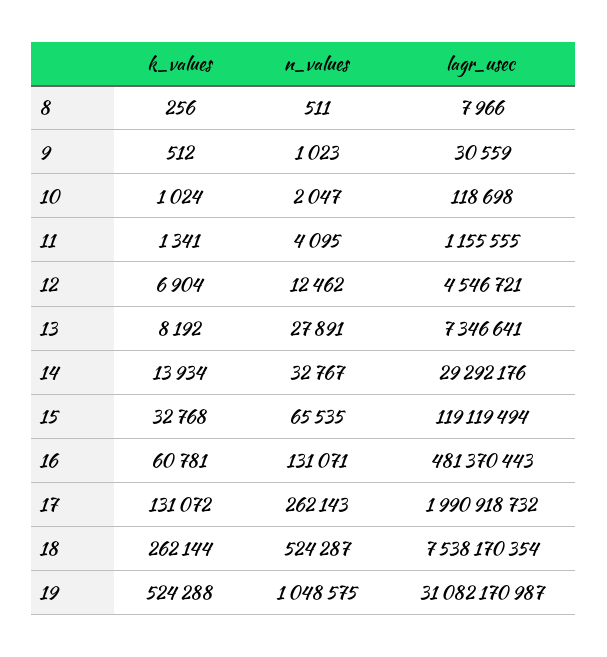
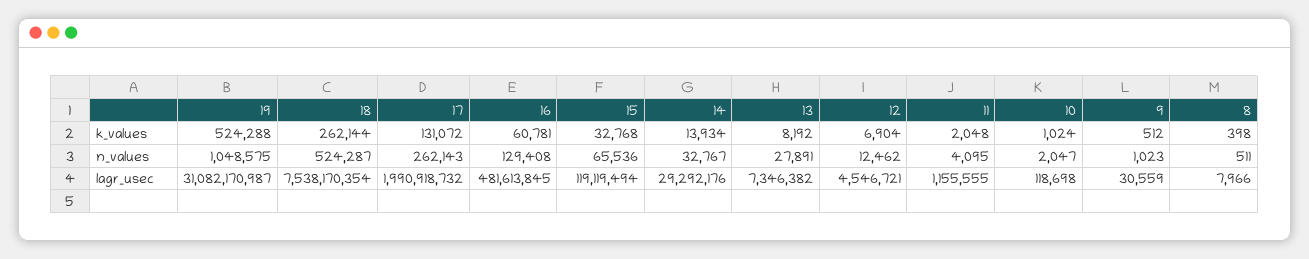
  {
    "k_values": {
-     "8": 256,
+     "8": 398,
      "9": 512,
      "10": 1024,
-     "11": 1341,
+     "11": 2048,
      "12": 6904,
      "13": 8192,
      "14": 13934,
      "15": 32768,
      "16": 60781,
      "17": 131072,
      "18": 262144,
      "19": 524288
    },
    "n_values": {
      "8": 511,
      "9": 1023,
      "10": 2047,
      "11": 4095,
      "12": 12462,
      "13": 27891,
      "14": 32767,
-     "15": 65535,
+     "15": 65536,
-     "16": 131071,
+     "16": 129408,
      "17": 262143,
      "18": 524287,
      "19": 1048575
    },
    "lagr_usec": {
      "8": 7966,
      "9": 30559,
      "10": 118698,
      "11": 1155555,
      "12": 4546721,
-     "13": 7346641,
+     "13": 7346382,
      "14": 29292176,
      "15": 119119494,
-     "16": 481370443,
+     "16": 481613845,
      "17": 1990918732,
      "18": 7538170354,
      "19": 31082170987
    }
  }

